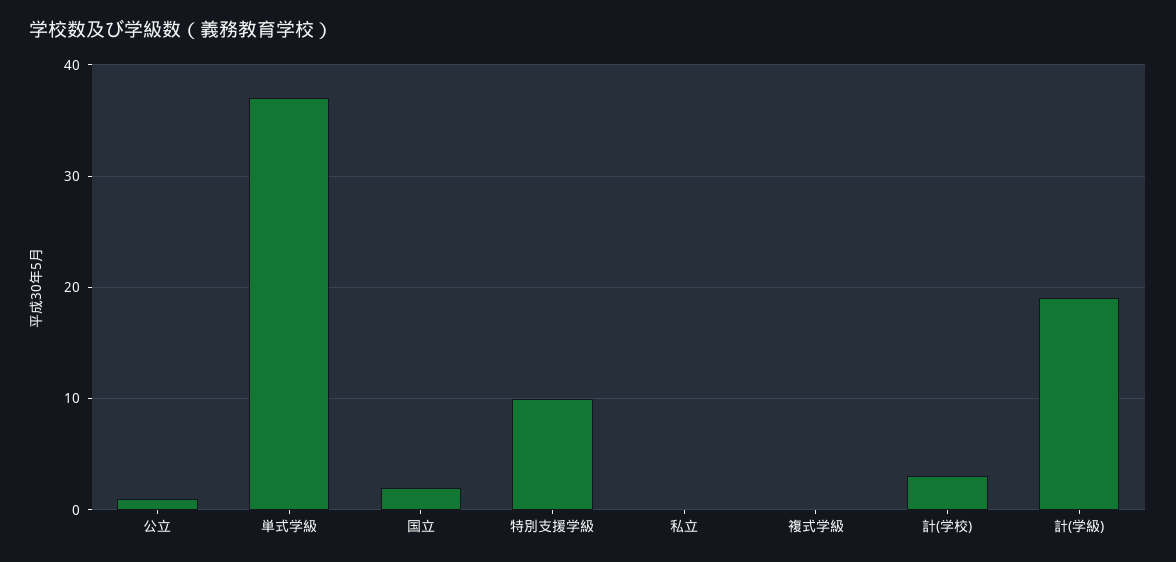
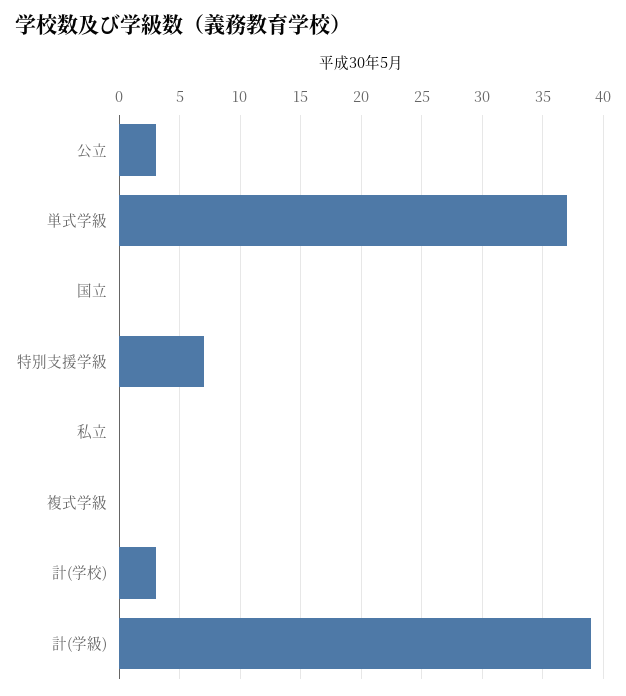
  {
-   "公立": 1,
+   "公立": 3,
    "単式学級": 37,
-   "国立": 2,
+   "国立": 0,
-   "特別支援学級": 10,
+   "特別支援学級": 7,
    "私立": 0,
    "複式学級": 0,
    "計(学校)": 3,
-   "計(学級)": 19
+   "計(学級)": 39
  }

